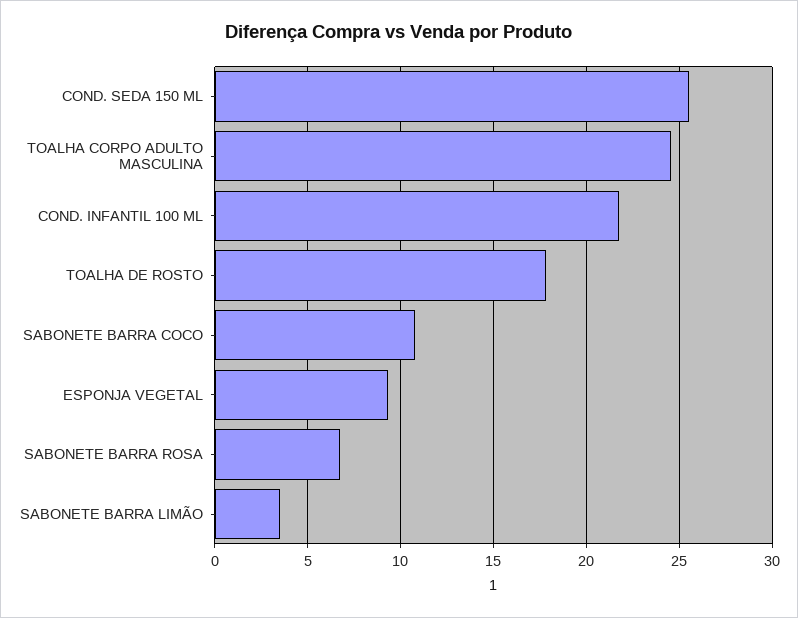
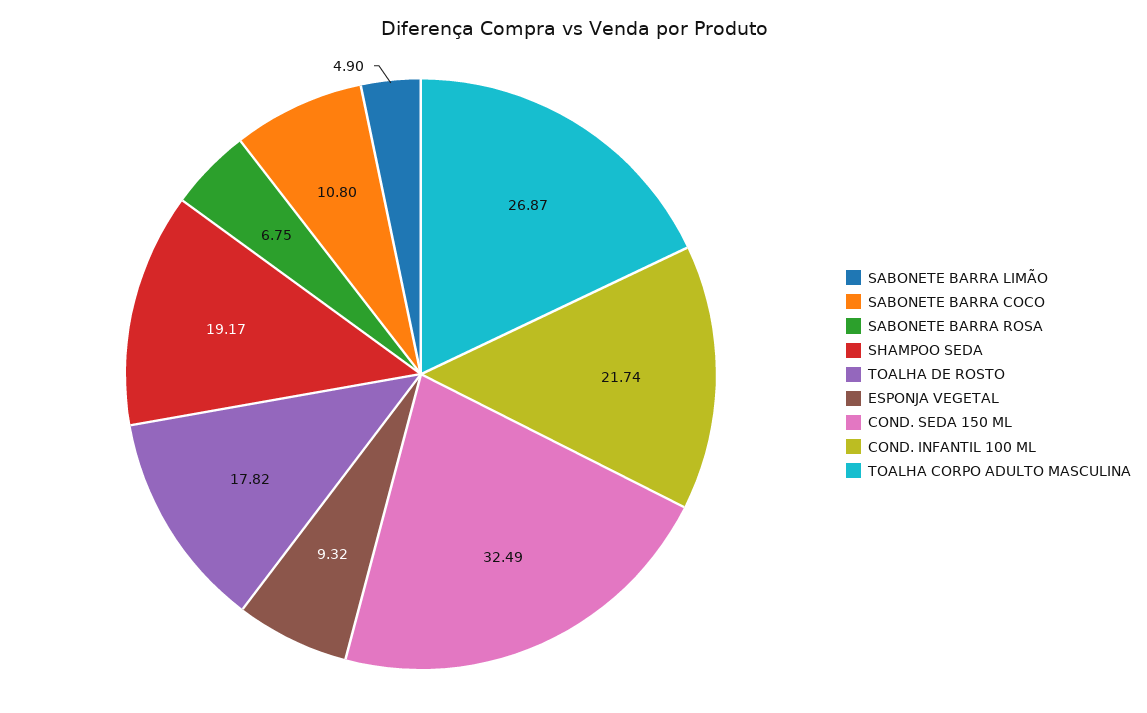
  {
-   "COND. SEDA 150 ML": 25.5,
+   "COND. SEDA 150 ML": 32.49,
-   "TOALHA CORPO ADULTO MASCULINA": 24.5,
+   "TOALHA CORPO ADULTO MASCULINA": 26.87,
    "COND. INFANTIL 100 ML": 21.74,
    "TOALHA DE ROSTO": 17.82,
    "SABONETE BARRA COCO": 10.8,
    "ESPONJA VEGETAL": 9.32,
    "SABONETE BARRA ROSA": 6.75,
-   "SABONETE BARRA LIMÃO": 3.5
+   "SABONETE BARRA LIMÃO": 4.9,
+   "SHAMPOO SEDA": 19.17
  }

